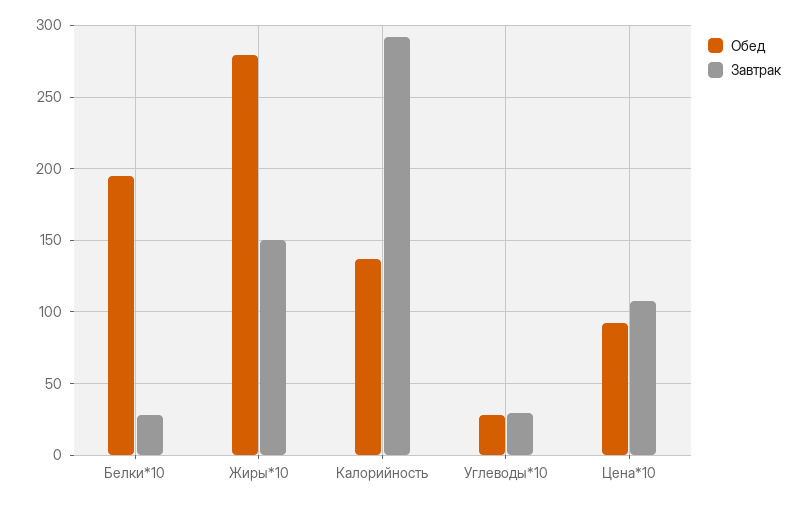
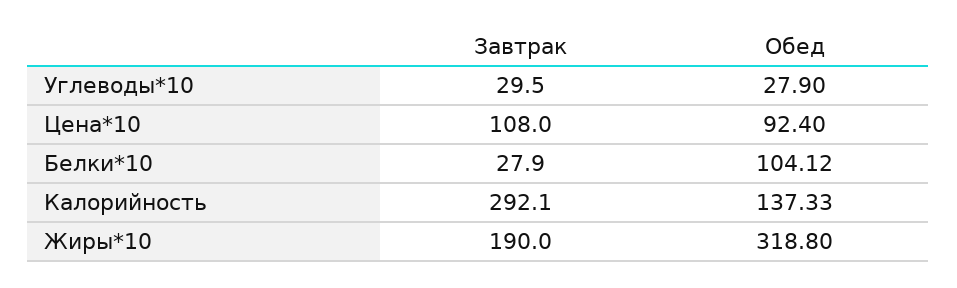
  {
    "Обед": {
-     "Белки*10": 195,
+     "Белки*10": 104.12,
-     "Жиры*10": 280,
+     "Жиры*10": 318.8,
      "Калорийность": 137.33,
      "Углеводы*10": 27.9,
      "Цена*10": 92.4
    },
    "Завтрак": {
      "Белки*10": 27.9,
-     "Жиры*10": 150,
+     "Жиры*10": 190,
      "Калорийность": 292.1,
      "Углеводы*10": 29.5,
      "Цена*10": 108
    }
  }

